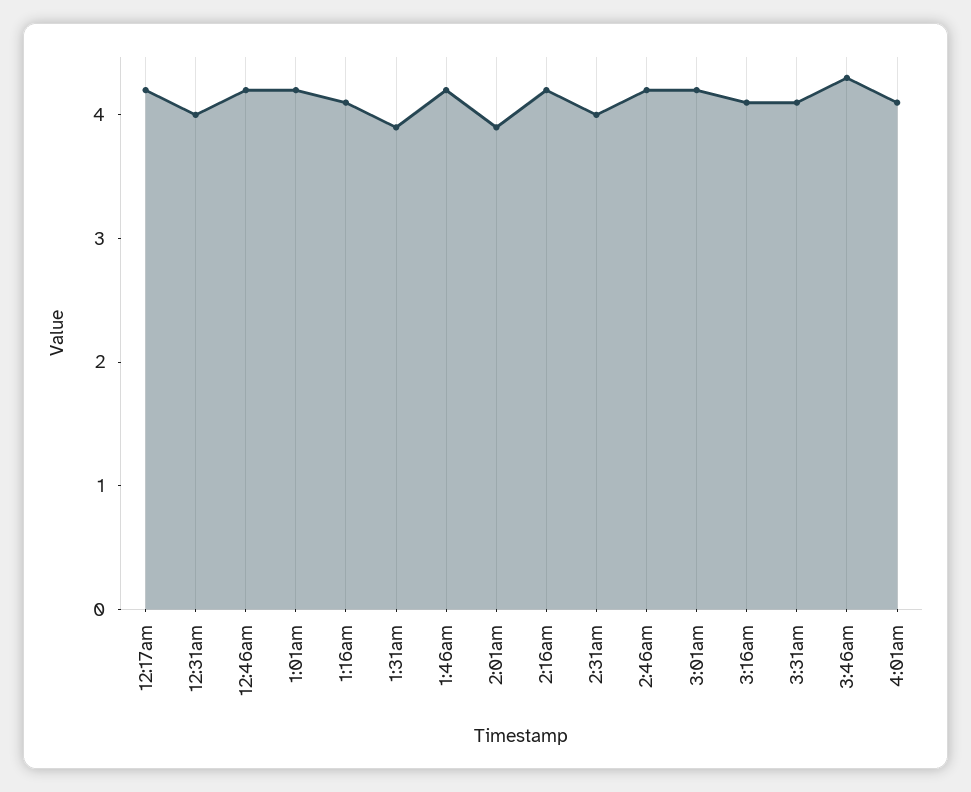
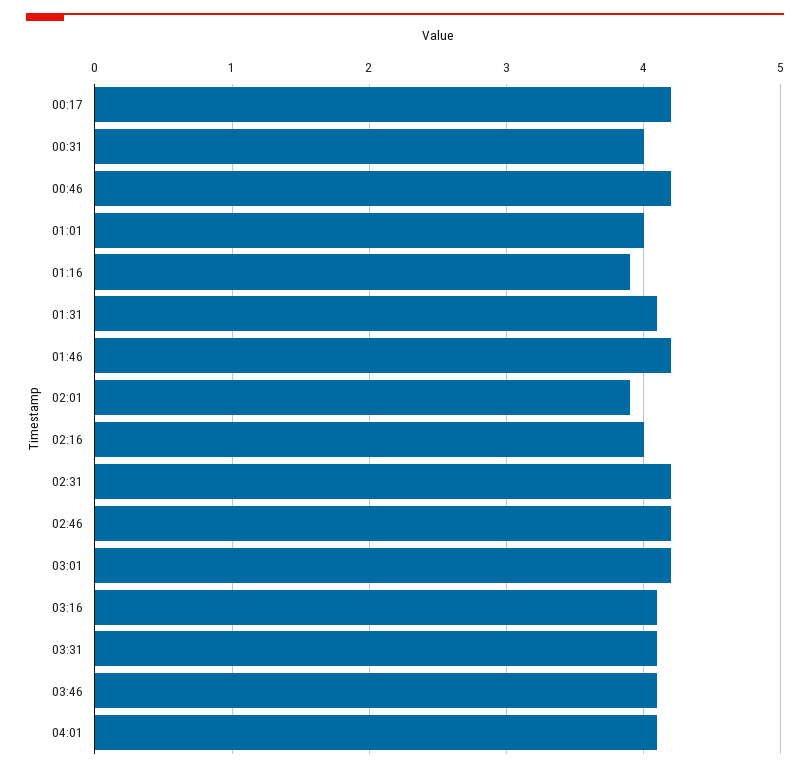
  {
    "12:17am": 4.2,
    "12:31am": 4,
    "12:46am": 4.2,
-   "1:01am": 4.2,
+   "1:01am": 4,
-   "1:16am": 4.1,
+   "1:16am": 3.9,
-   "1:31am": 3.9,
+   "1:31am": 4.1,
    "1:46am": 4.2,
    "2:01am": 3.9,
-   "2:16am": 4.2,
+   "2:16am": 4,
-   "2:31am": 4,
+   "2:31am": 4.2,
    "2:46am": 4.2,
    "3:01am": 4.2,
    "3:16am": 4.1,
    "3:31am": 4.1,
-   "3:46am": 4.3,
+   "3:46am": 4.1,
    "4:01am": 4.1
  }

